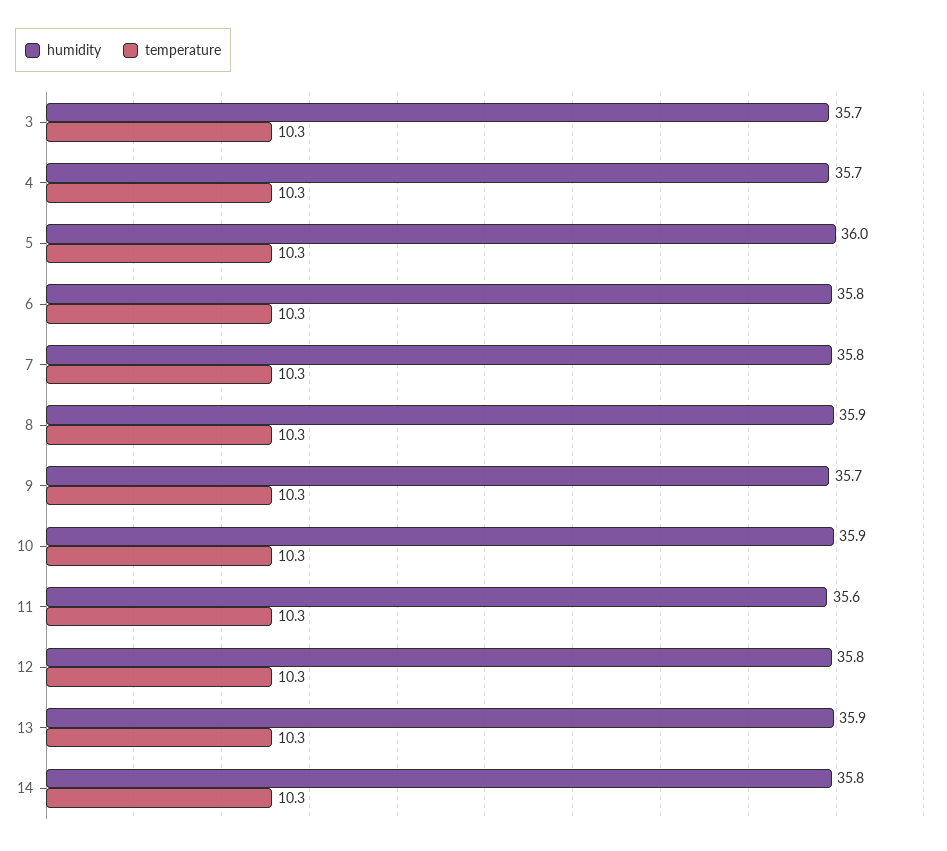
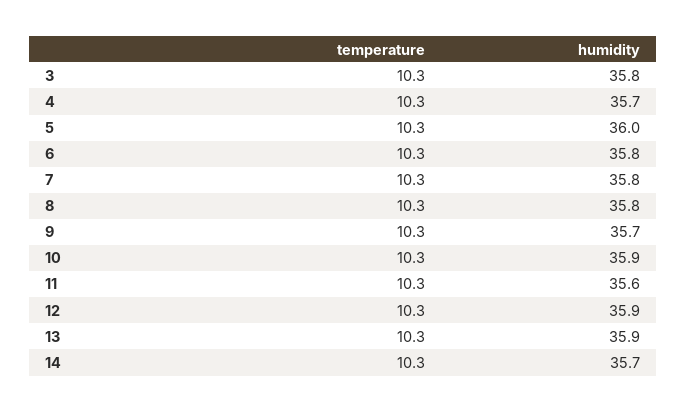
  {
    "humidity": {
-     "3": 35.7,
+     "3": 35.8,
      "4": 35.7,
      "5": 36,
      "6": 35.8,
      "7": 35.8,
-     "8": 35.9,
+     "8": 35.8,
      "9": 35.7,
      "10": 35.9,
      "11": 35.6,
-     "12": 35.8,
+     "12": 35.9,
      "13": 35.9,
-     "14": 35.8
+     "14": 35.7
    },
    "temperature": {
      "3": 10.3,
      "4": 10.3,
      "5": 10.3,
      "6": 10.3,
      "7": 10.3,
      "8": 10.3,
      "9": 10.3,
      "10": 10.3,
      "11": 10.3,
      "12": 10.3,
      "13": 10.3,
      "14": 10.3
    }
  }

